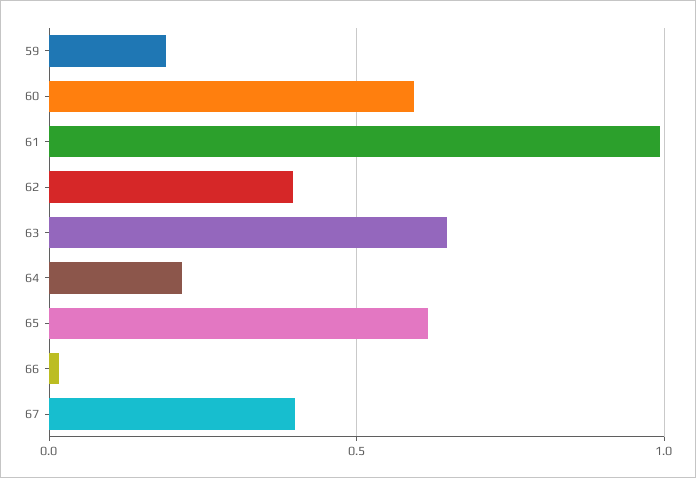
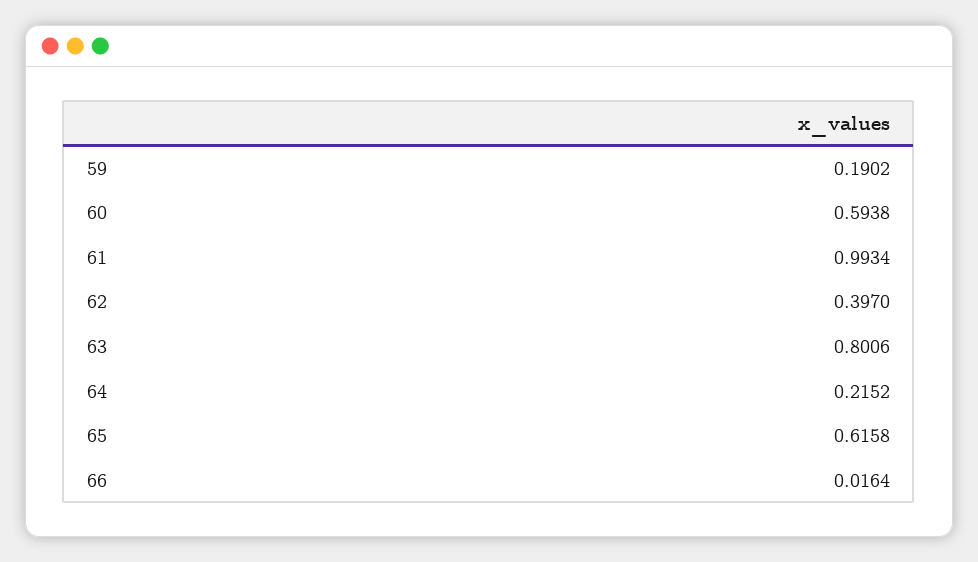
  {
    "59": 0.1902,
    "60": 0.5938,
    "61": 0.9934,
    "62": 0.397,
-   "63": 0.65,
+   "63": 0.8006,
    "64": 0.2152,
    "65": 0.6158,
-   "66": 0.0164,
+   "66": 0.0164
-   "67": 0.4
  }

